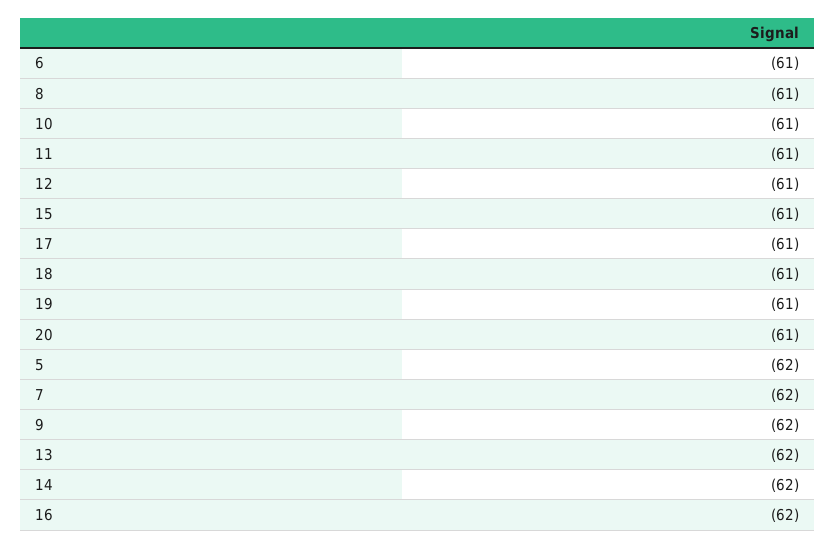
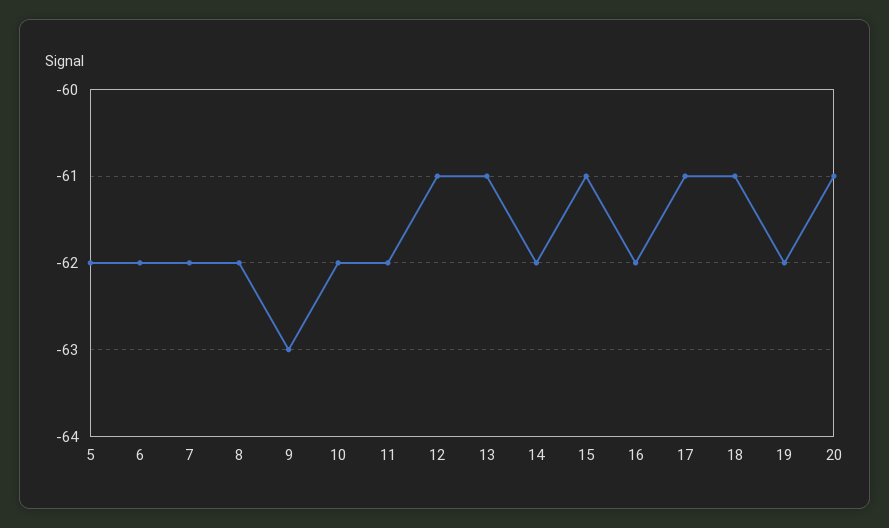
  {
-   "6": -61,
+   "6": -62,
-   "8": -61,
+   "8": -62,
-   "10": -61,
+   "10": -62,
-   "11": -61,
+   "11": -62,
    "12": -61,
    "15": -61,
    "17": -61,
    "18": -61,
-   "19": -61,
+   "19": -62,
    "20": -61,
    "5": -62,
    "7": -62,
-   "9": -62,
+   "9": -63,
-   "13": -62,
+   "13": -61,
    "14": -62,
    "16": -62
  }

